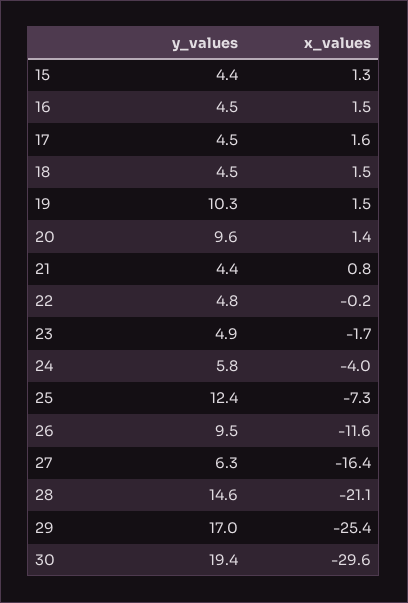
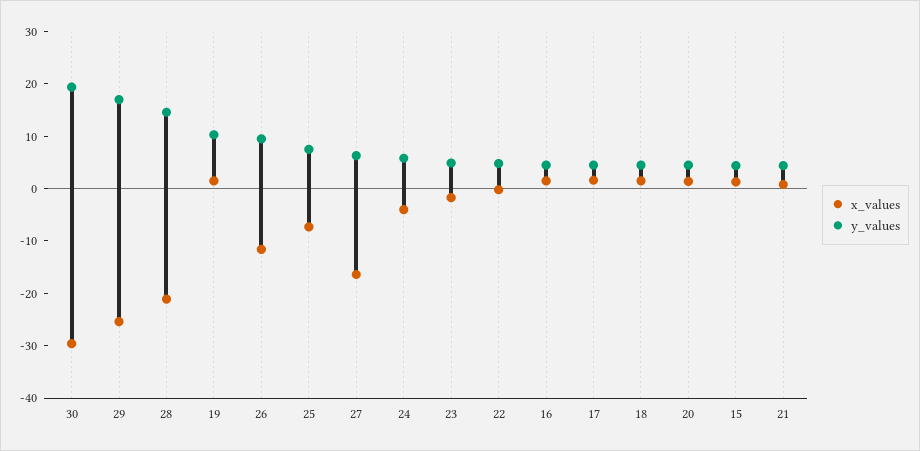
  {
    "y_values": {
      "15": 4.4,
      "16": 4.5,
      "17": 4.5,
      "18": 4.5,
      "19": 10.3,
-     "20": 9.6,
+     "20": 4,
      "21": 4.4,
      "22": 4.8,
      "23": 4.9,
      "24": 5.8,
-     "25": 12.4,
+     "25": 8,
      "26": 9.5,
      "27": 6.3,
      "28": 14.6,
      "29": 17,
      "30": 19.4
    },
    "x_values": {
      "15": 1.3,
      "16": 1.5,
      "17": 1.6,
      "18": 1.5,
      "19": 1.5,
      "20": 1.4,
      "21": 0.8,
      "22": -0.2,
      "23": -1.7,
      "24": -4,
      "25": -7.3,
      "26": -11.6,
      "27": -16.4,
      "28": -21.1,
      "29": -25.4,
      "30": -29.6
    }
  }

